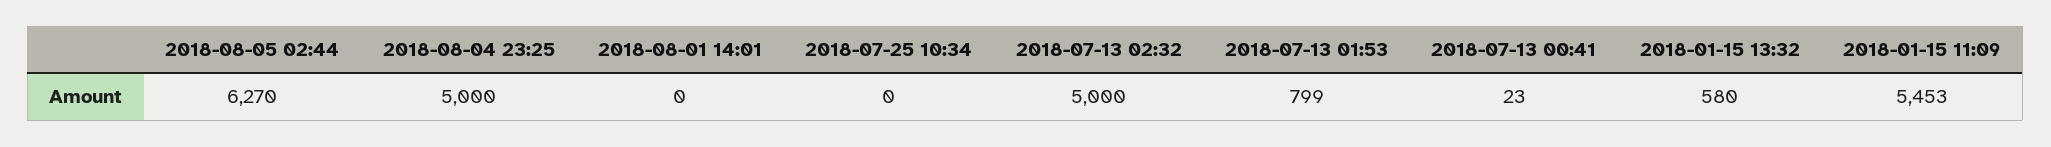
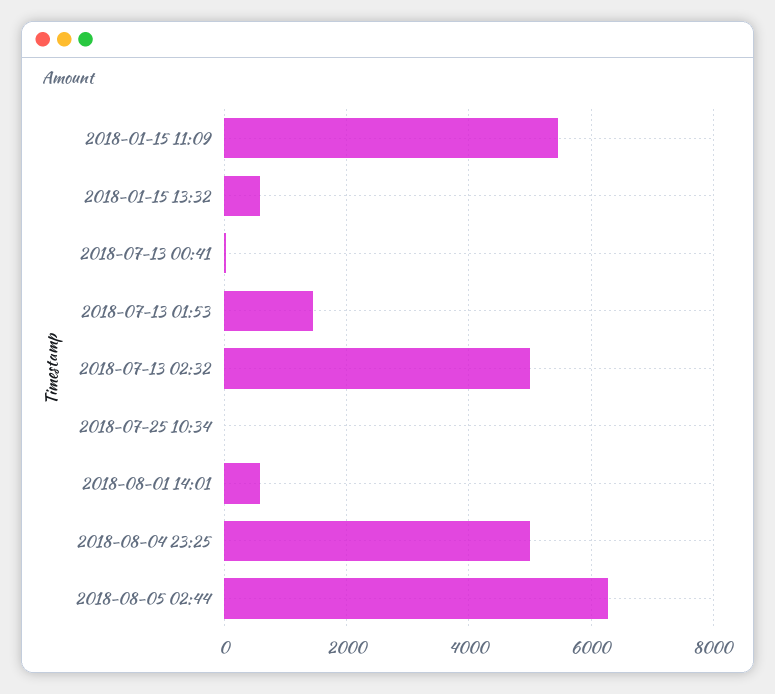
  {
    "2018-08-05 02:44": 6270,
    "2018-08-04 23:25": 5000,
-   "2018-08-01 14:01": 0,
+   "2018-08-01 14:01": 600,
    "2018-07-25 10:34": 0,
    "2018-07-13 02:32": 5000,
-   "2018-07-13 01:53": 799,
+   "2018-07-13 01:53": 1400,
    "2018-07-13 00:41": 23,
    "2018-01-15 13:32": 580,
    "2018-01-15 11:09": 5453
  }

